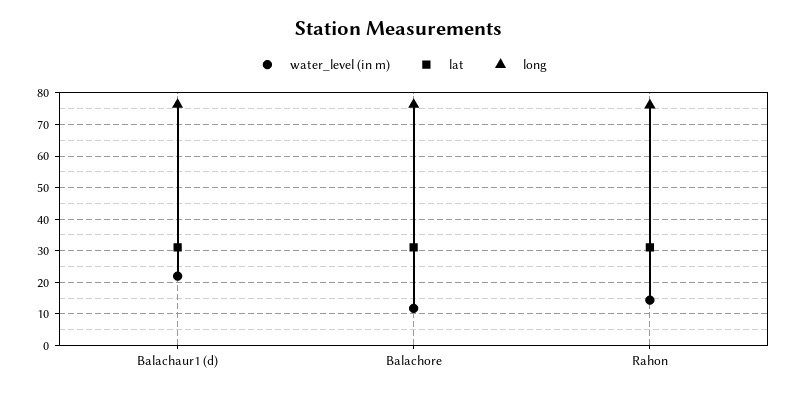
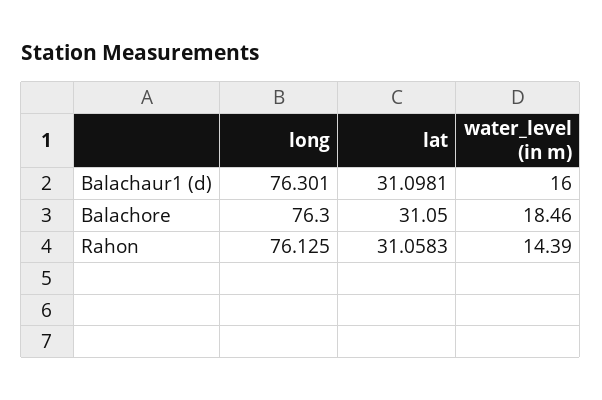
  {
    "water_level (in m)": {
-     "Balachaur1 (d)": 22,
+     "Balachaur1 (d)": 16,
-     "Balachore": 12,
+     "Balachore": 18.46,
      "Rahon": 14.39
    },
    "lat": {
      "Balachaur1 (d)": 31.0981,
      "Balachore": 31.05,
      "Rahon": 31.0583
    },
    "long": {
      "Balachaur1 (d)": 76.301,
      "Balachore": 76.3,
      "Rahon": 76.125
    }
  }

